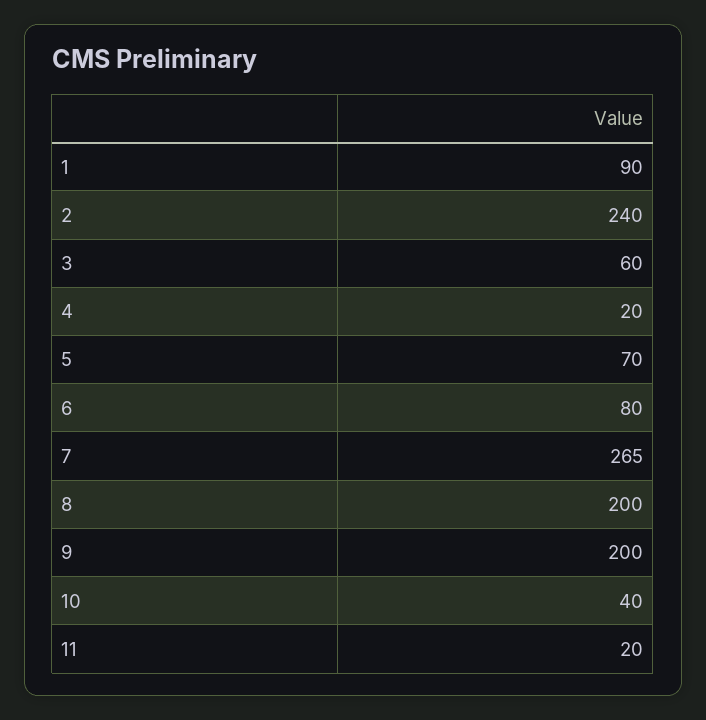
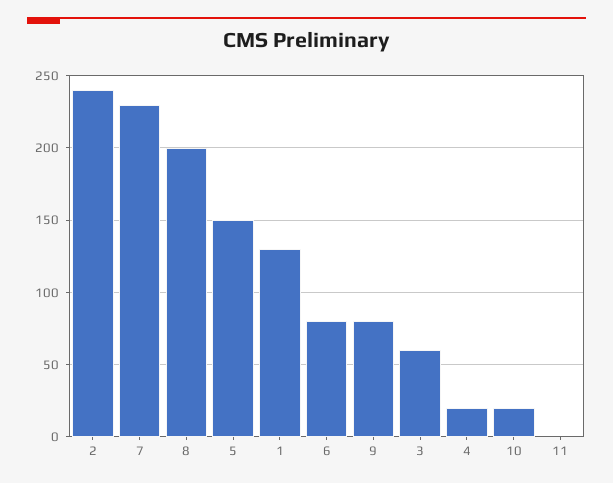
  {
-   "1": 90,
+   "1": 130,
    "2": 240,
    "3": 60,
    "4": 20,
-   "5": 70,
+   "5": 150,
    "6": 80,
-   "7": 265,
+   "7": 230,
    "8": 200,
-   "9": 200,
+   "9": 80,
-   "10": 40,
+   "10": 20,
-   "11": 20
+   "11": 0
  }

